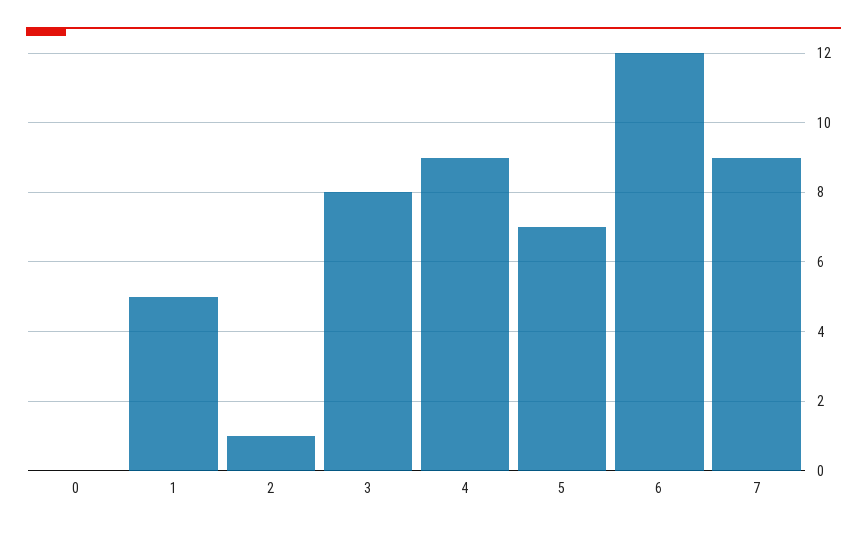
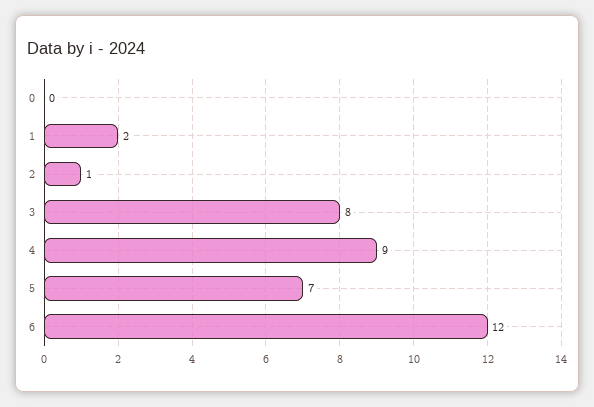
  {
    "0": 0,
-   "1": 5,
+   "1": 2,
    "2": 1,
    "3": 8,
    "4": 9,
    "5": 7,
-   "6": 12,
+   "6": 12
-   "7": 9
  }

